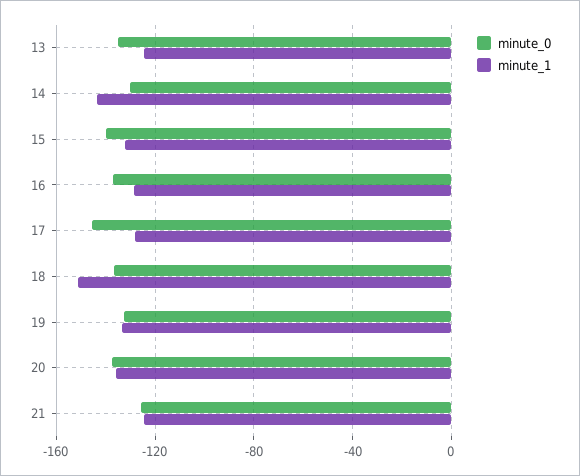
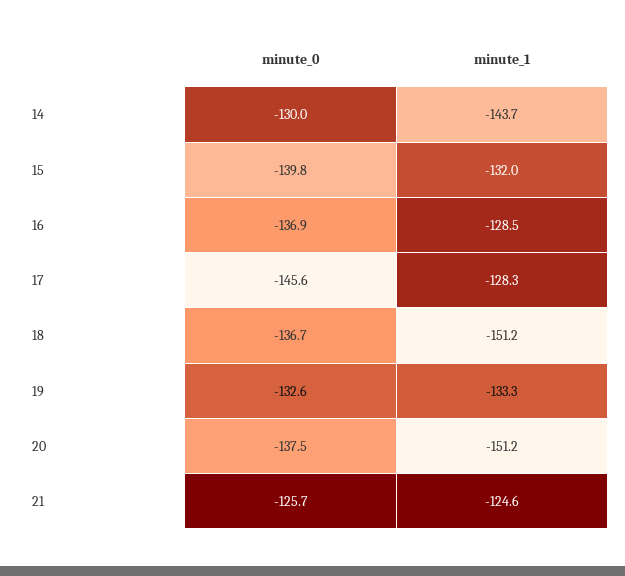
  {
    "minute_0": {
-     "13": -135,
      "14": -130,
      "15": -139.8,
      "16": -136.9,
      "17": -145.6,
      "18": -136.7,
      "19": -132.6,
      "20": -137.5,
      "21": -125.7
    },
    "minute_1": {
-     "13": -125,
      "14": -143.7,
      "15": -132,
      "16": -128.5,
      "17": -128.3,
      "18": -151.2,
      "19": -133.3,
-     "20": -135,
+     "20": -151.2,
      "21": -124.6
    }
  }

